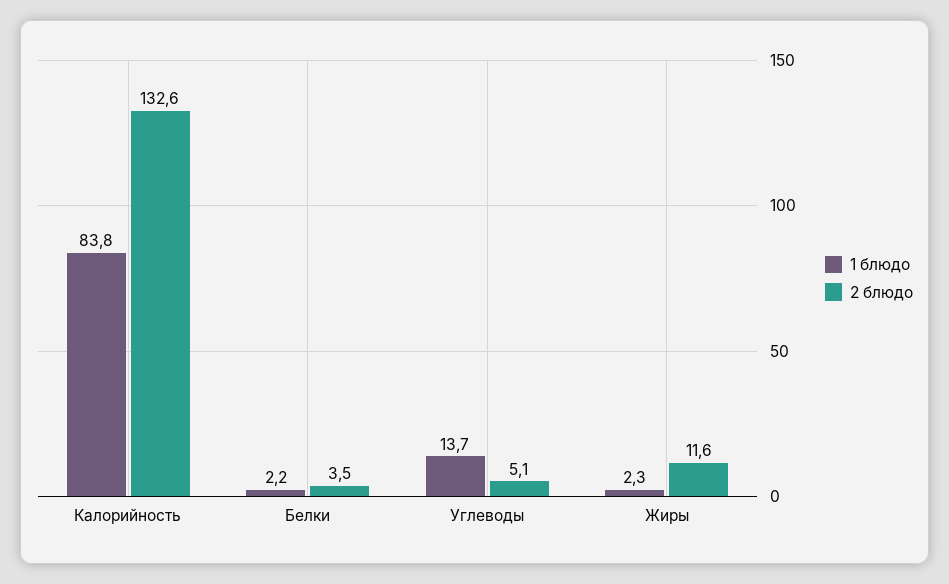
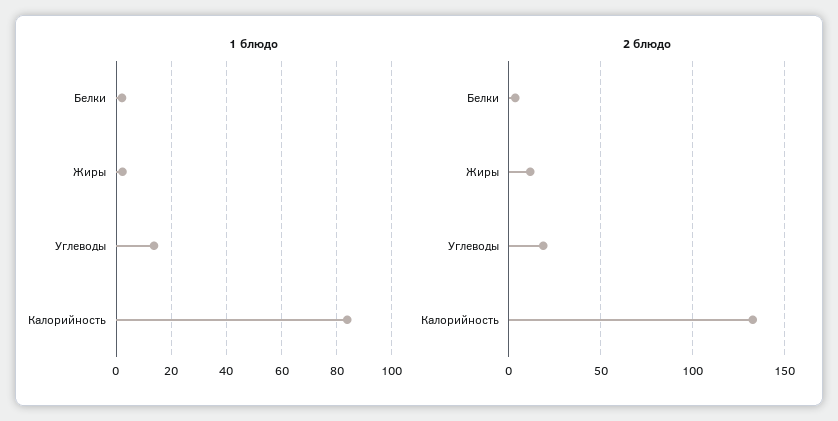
  {
    "1 блюдо": {
      "Калорийность": 83.8,
      "Белки": 2.2,
      "Углеводы": 13.7,
      "Жиры": 2.3
    },
    "2 блюдо": {
      "Калорийность": 132.6,
      "Белки": 3.5,
-     "Углеводы": 5.1,
+     "Углеводы": 20,
      "Жиры": 11.6
    }
  }

